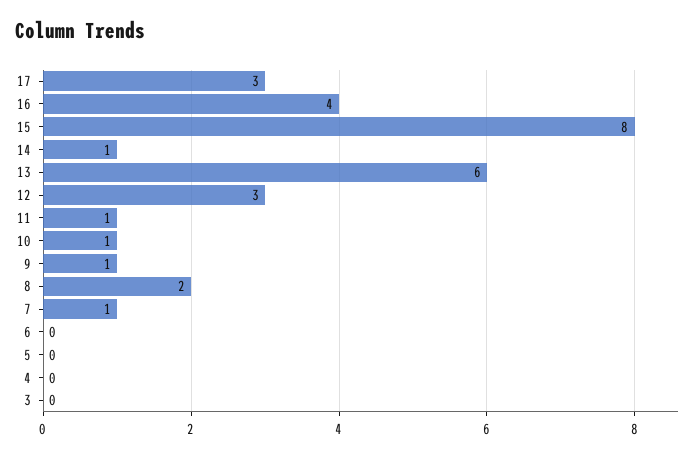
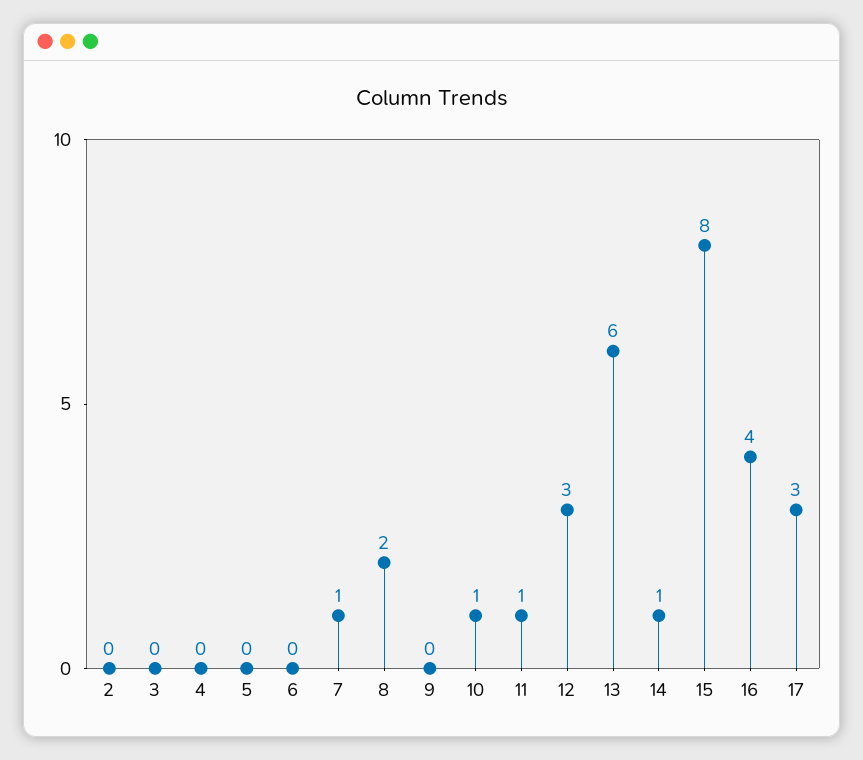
  {
    "17": 3,
    "16": 4,
    "15": 8,
    "14": 1,
    "13": 6,
    "12": 3,
    "11": 1,
    "10": 1,
-   "9": 1,
+   "9": 0,
    "8": 2,
    "7": 1,
    "6": 0,
    "5": 0,
    "4": 0,
-   "3": 0
+   "3": 0,
+   "2": 0
  }

